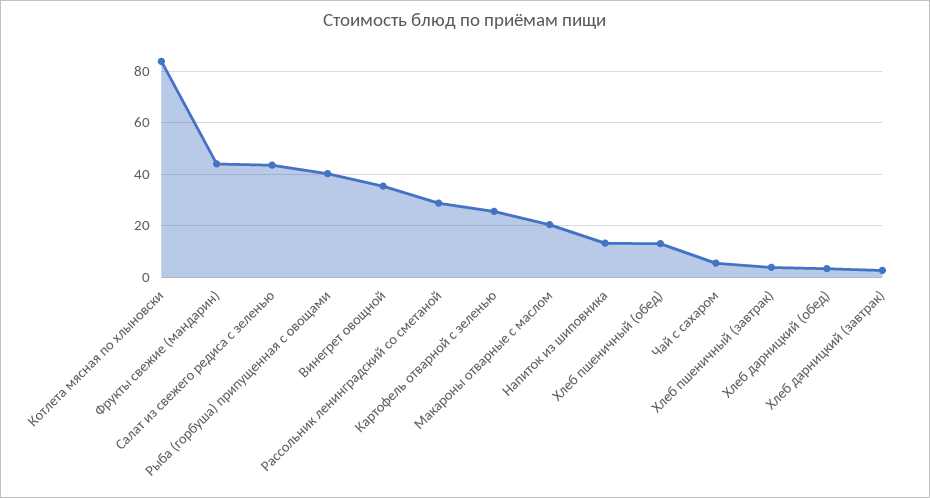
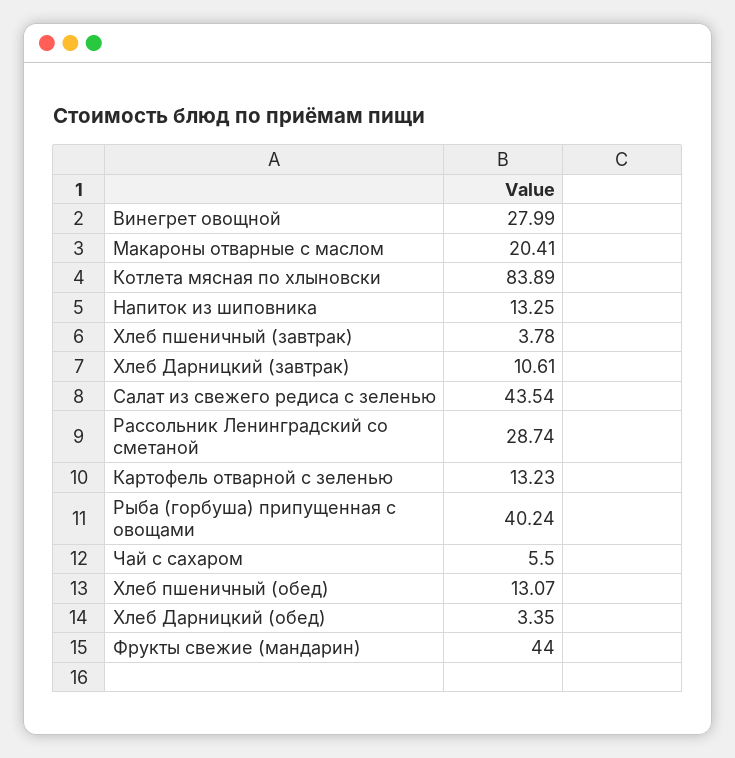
  {
    "Котлета мясная по хлыновски": 83.89,
    "Фрукты свежие (мандарин)": 44,
    "Салат из свежего редиса с зеленью": 43.54,
    "Рыба (горбуша) припущенная с овощами": 40.24,
-   "Винегрет овощной": 35,
+   "Винегрет овощной": 27.99,
    "Рассольник ленинградский со сметаной": 28.74,
-   "Картофель отварной с зеленью": 25,
+   "Картофель отварной с зеленью": 13.23,
    "Макароны отварные с маслом": 20.41,
    "Напиток из шиповника": 13.25,
    "Хлеб пшеничный (обед)": 13.07,
    "Чай с сахаром": 5.5,
    "Хлеб пшеничный (завтрак)": 3.78,
    "Хлеб дарницкий (обед)": 3.35,
-   "Хлеб дарницкий (завтрак)": 2.5
+   "Хлеб дарницкий (завтрак)": 10.61
  }

